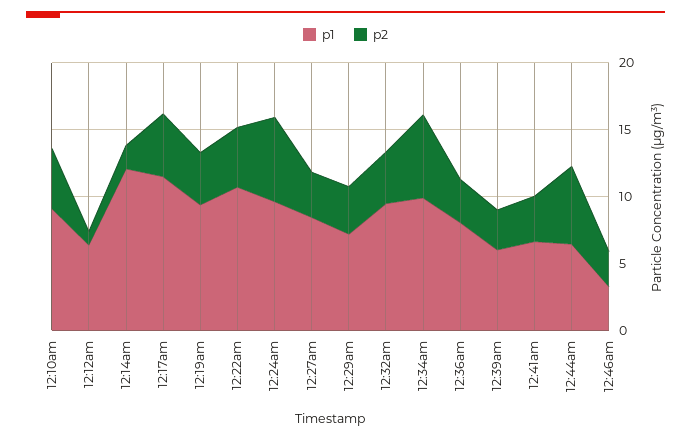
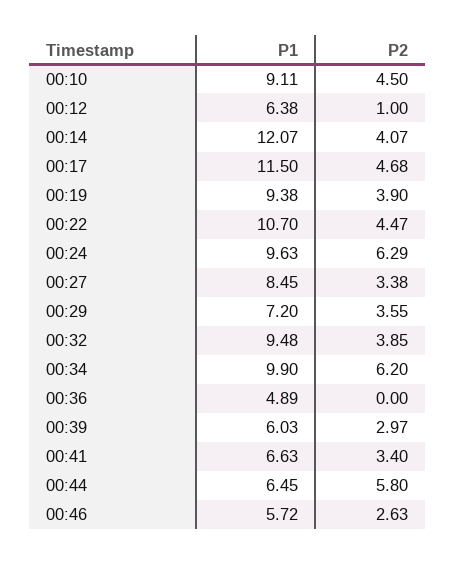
  {
    "p1": {
      "12:10am": 9.11,
      "12:12am": 6.38,
      "12:14am": 12.07,
      "12:17am": 11.5,
      "12:19am": 9.38,
      "12:22am": 10.7,
      "12:24am": 9.63,
      "12:27am": 8.45,
      "12:29am": 7.2,
      "12:32am": 9.48,
      "12:34am": 9.9,
-     "12:36am": 8,
+     "12:36am": 4.89,
      "12:39am": 6.03,
      "12:41am": 6.63,
      "12:44am": 6.45,
-     "12:46am": 3
+     "12:46am": 5.72
    },
    "p2": {
      "12:10am": 4.5,
      "12:12am": 1,
-     "12:14am": 2,
+     "12:14am": 4.07,
      "12:17am": 4.68,
      "12:19am": 3.9,
      "12:22am": 4.47,
      "12:24am": 6.29,
      "12:27am": 3.38,
      "12:29am": 3.55,
      "12:32am": 3.85,
      "12:34am": 6.2,
-     "12:36am": 3,
+     "12:36am": 0,
      "12:39am": 2.97,
      "12:41am": 3.4,
      "12:44am": 5.8,
      "12:46am": 2.63
    }
  }

